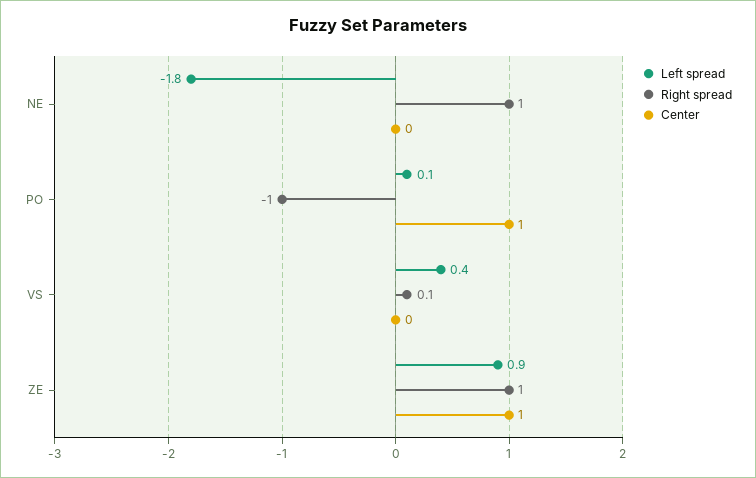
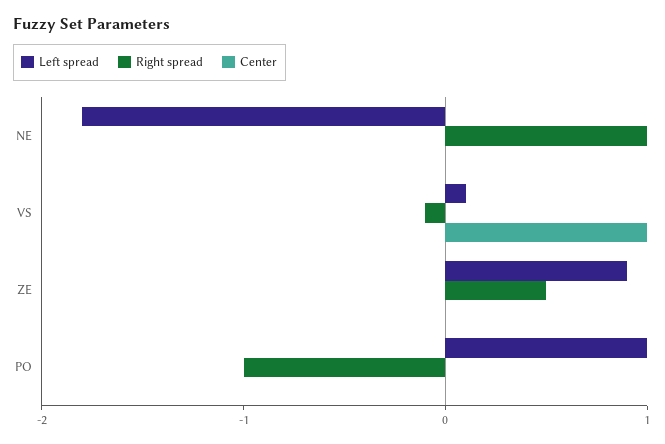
  {
    "Left spread": {
      "NE": -1.8,
-     "PO": 0.1,
+     "PO": 1,
-     "VS": 0.4,
+     "VS": 0.1,
      "ZE": 0.9
    },
    "Right spread": {
      "NE": 1,
      "PO": -1,
-     "VS": 0.1,
+     "VS": -0.1,
-     "ZE": 1
+     "ZE": 0.5
    },
    "Center": {
      "NE": 0,
-     "PO": 1,
+     "PO": 0,
-     "VS": 0,
+     "VS": 1,
-     "ZE": 1
+     "ZE": 0
    }
  }

